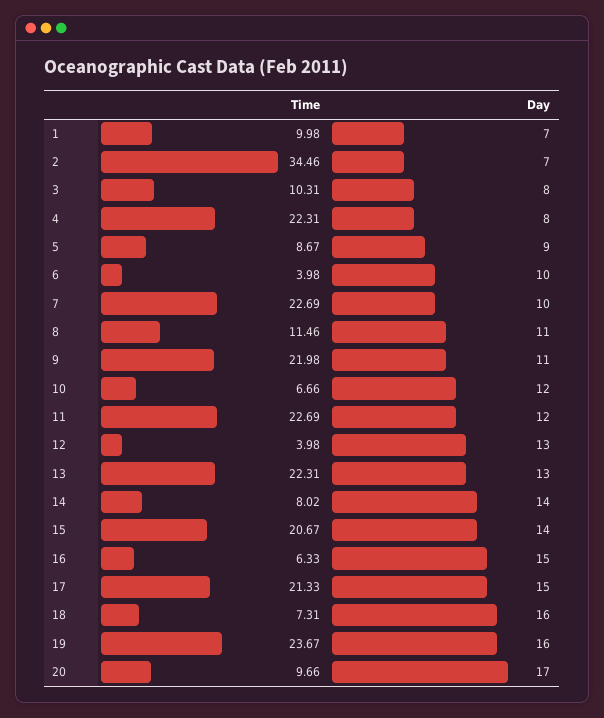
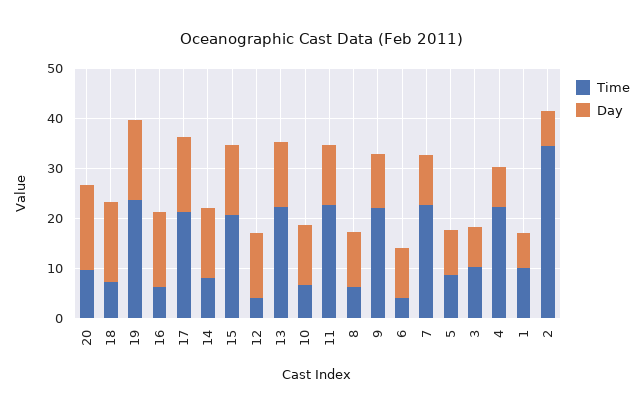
  {
    "Time": {
      "1": 9.98,
      "2": 34.46,
      "3": 10.31,
      "4": 22.31,
      "5": 8.67,
      "6": 3.98,
      "7": 22.69,
-     "8": 11.46,
+     "8": 6,
      "9": 21.98,
      "10": 6.66,
      "11": 22.69,
      "12": 3.98,
      "13": 22.31,
      "14": 8.02,
      "15": 20.67,
      "16": 6.33,
      "17": 21.33,
      "18": 7.31,
      "19": 23.67,
      "20": 9.66
    },
    "Day": {
      "1": 7,
      "2": 7,
      "3": 8,
      "4": 8,
      "5": 9,
      "6": 10,
      "7": 10,
      "8": 11,
      "9": 11,
      "10": 12,
      "11": 12,
      "12": 13,
      "13": 13,
      "14": 14,
      "15": 14,
      "16": 15,
      "17": 15,
      "18": 16,
      "19": 16,
      "20": 17
    }
  }

